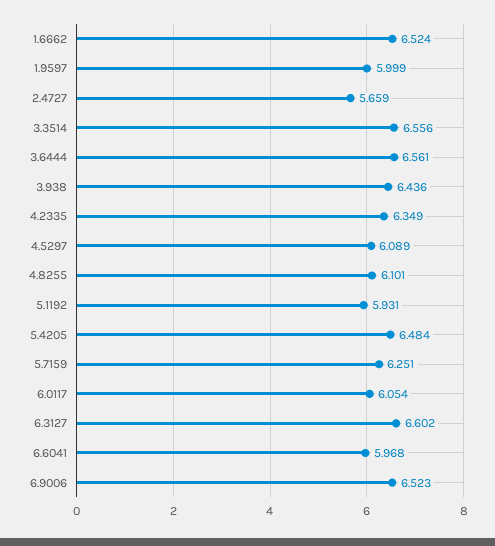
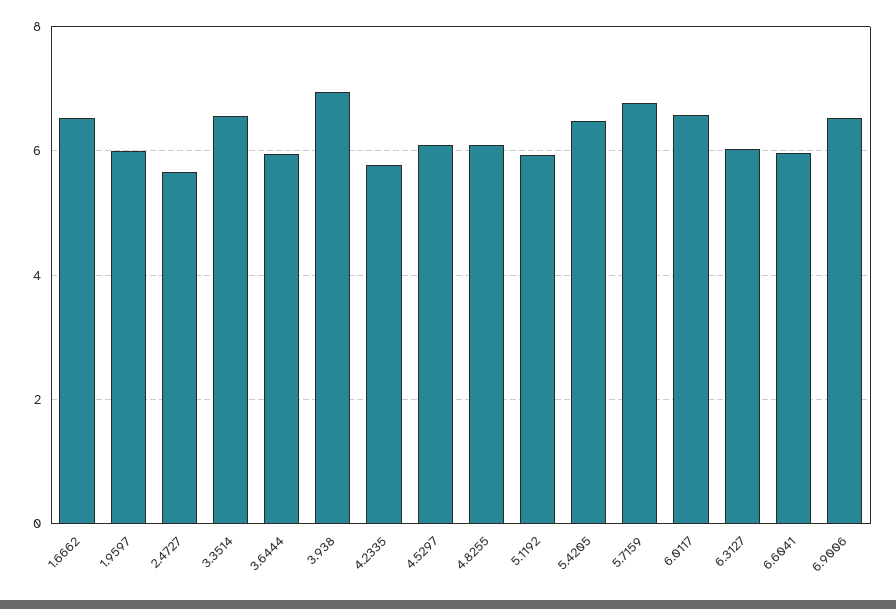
  {
    "1.6662": 6.524,
    "1.9597": 5.999,
    "2.4727": 5.659,
    "3.3514": 6.556,
-   "3.6444": 6.561,
+   "3.6444": 6,
-   "3.938": 6.436,
+   "3.938": 7,
-   "4.2335": 6.349,
+   "4.2335": 5.8,
    "4.5297": 6.089,
    "4.8255": 6.101,
    "5.1192": 5.931,
    "5.4205": 6.484,
-   "5.7159": 6.251,
+   "5.7159": 6.8,
-   "6.0117": 6.054,
+   "6.0117": 6.6,
-   "6.3127": 6.602,
+   "6.3127": 6,
    "6.6041": 5.968,
    "6.9006": 6.523
  }

